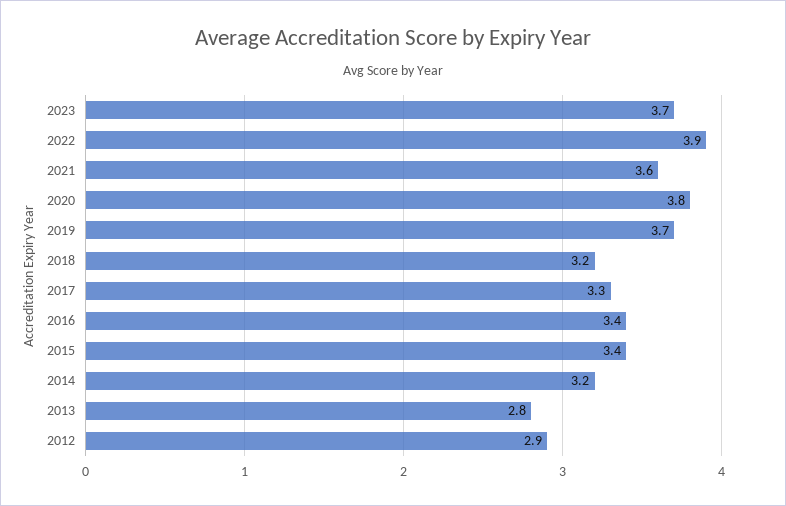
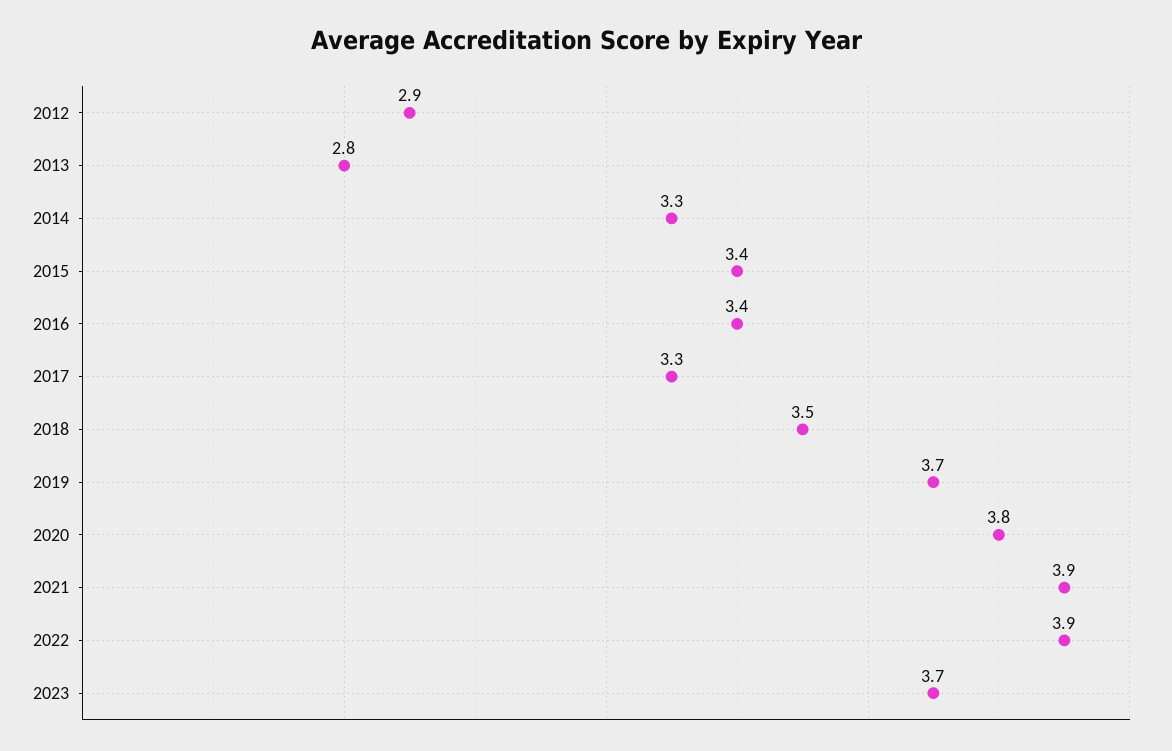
  {
    "2023": 3.7,
    "2022": 3.9,
-   "2021": 3.6,
+   "2021": 3.9,
    "2020": 3.8,
    "2019": 3.7,
-   "2018": 3.2,
+   "2018": 3.5,
    "2017": 3.3,
    "2016": 3.4,
    "2015": 3.4,
-   "2014": 3.2,
+   "2014": 3.3,
    "2013": 2.8,
    "2012": 2.9
  }

